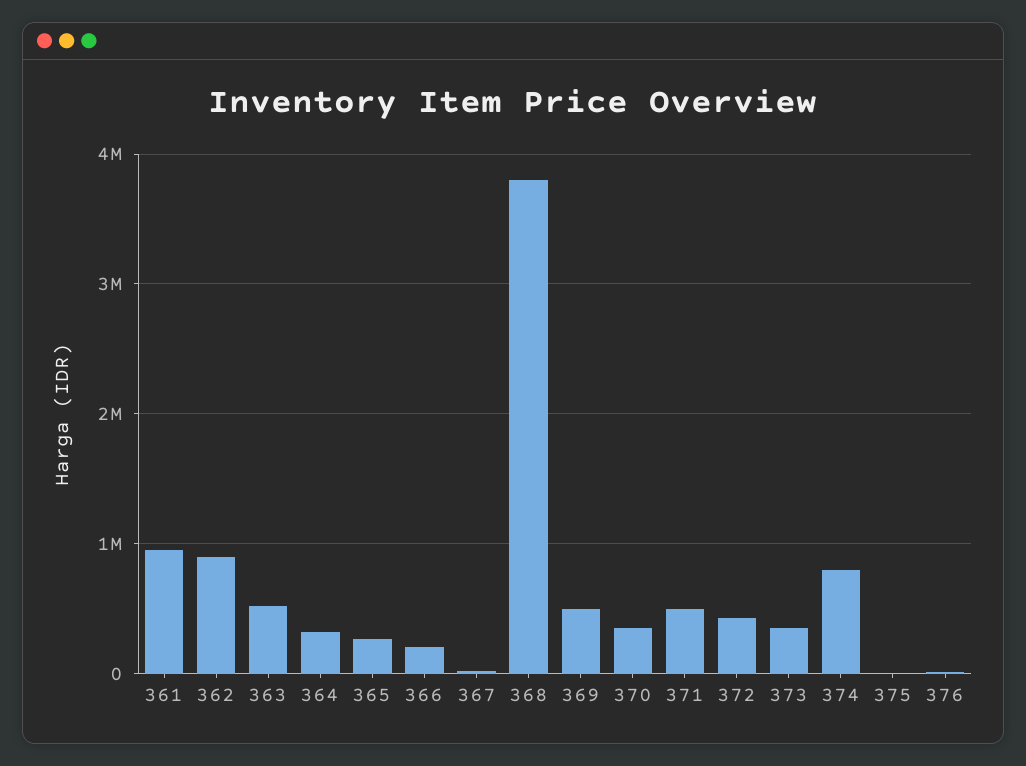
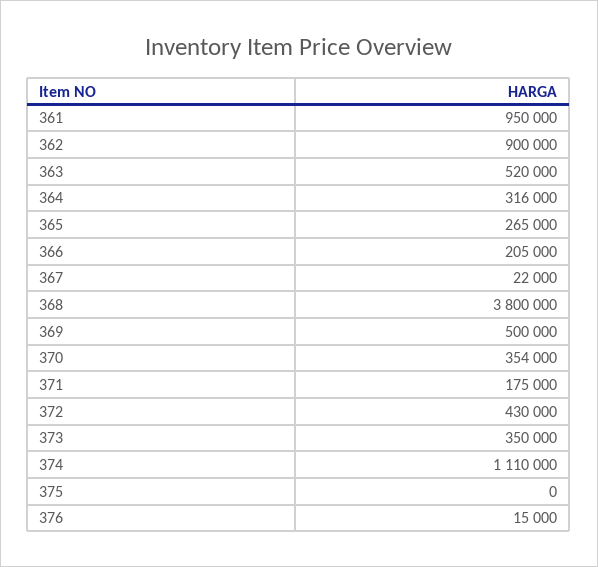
  {
    "361": 950000,
    "362": 900000,
    "363": 520000,
    "364": 316000,
    "365": 265000,
    "366": 205000,
    "367": 22000,
    "368": 3800000,
    "369": 500000,
    "370": 354000,
-   "371": 500000,
+   "371": 175000,
    "372": 430000,
    "373": 350000,
-   "374": 800000,
+   "374": 1110000,
    "375": 0,
    "376": 15000
  }

